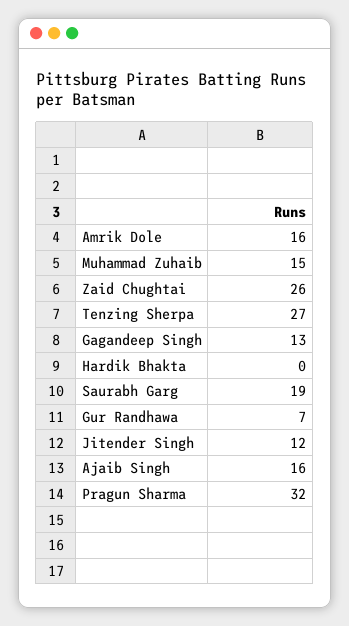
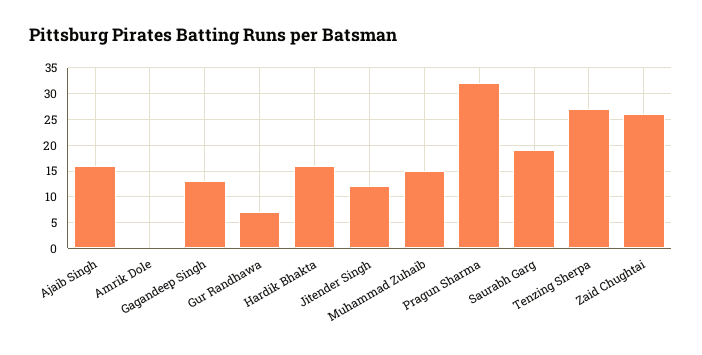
  {
-   "Amrik Dole": 16,
+   "Amrik Dole": 0,
    "Muhammad Zuhaib": 15,
    "Zaid Chughtai": 26,
    "Tenzing Sherpa": 27,
    "Gagandeep Singh": 13,
-   "Hardik Bhakta": 0,
+   "Hardik Bhakta": 15,
    "Saurabh Garg": 19,
    "Gur Randhawa": 7,
    "Jitender Singh": 12,
    "Ajaib Singh": 16,
    "Pragun Sharma": 32
  }

